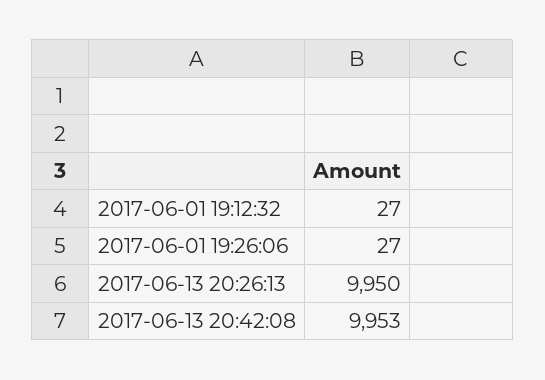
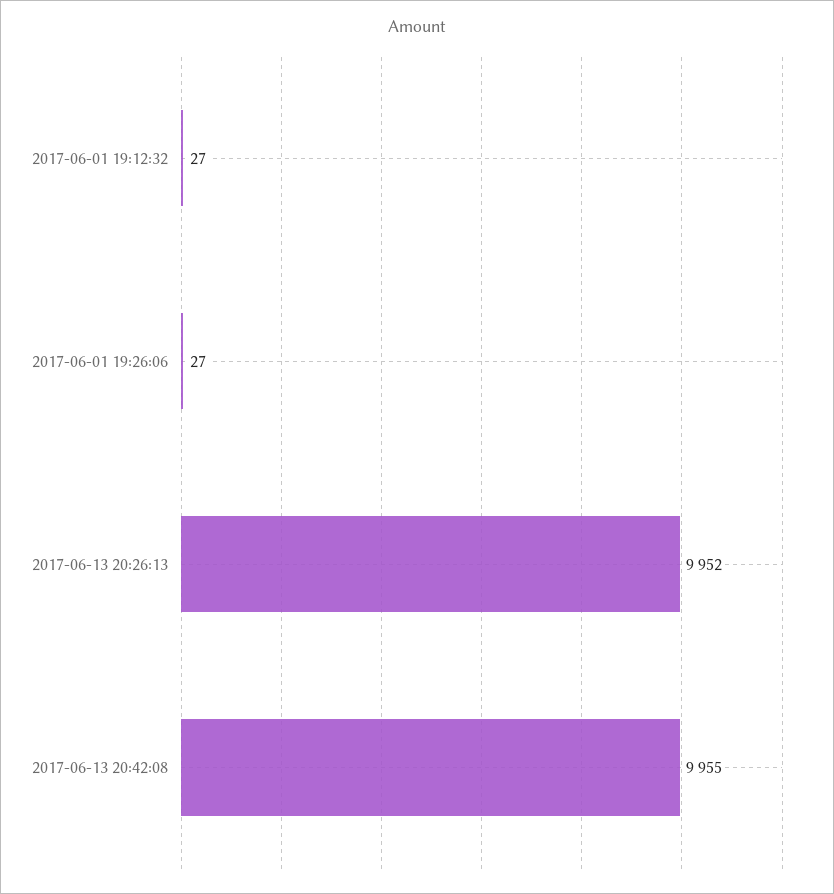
  {
    "2017-06-01 19:12:32": 27,
    "2017-06-01 19:26:06": 27,
-   "2017-06-13 20:26:13": 9950,
+   "2017-06-13 20:26:13": 9952,
-   "2017-06-13 20:42:08": 9953
+   "2017-06-13 20:42:08": 9955
  }

